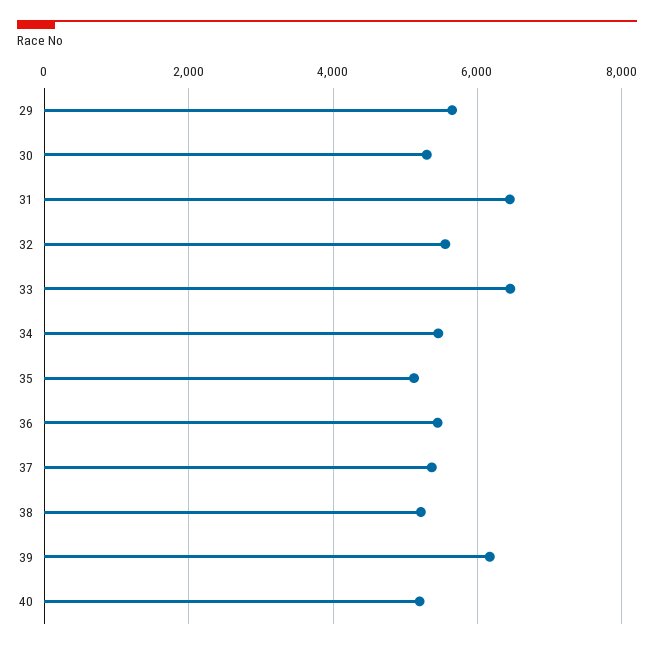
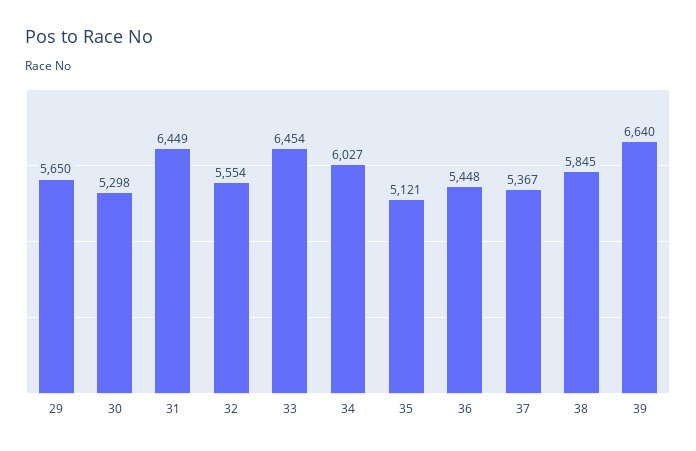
  {
    "29": 5650,
    "30": 5298,
    "31": 6449,
    "32": 5554,
    "33": 6454,
-   "34": 5400,
+   "34": 6027,
    "35": 5121,
    "36": 5448,
    "37": 5367,
-   "38": 5200,
+   "38": 5845,
-   "39": 6200,
+   "39": 6640
-   "40": 5200
  }

